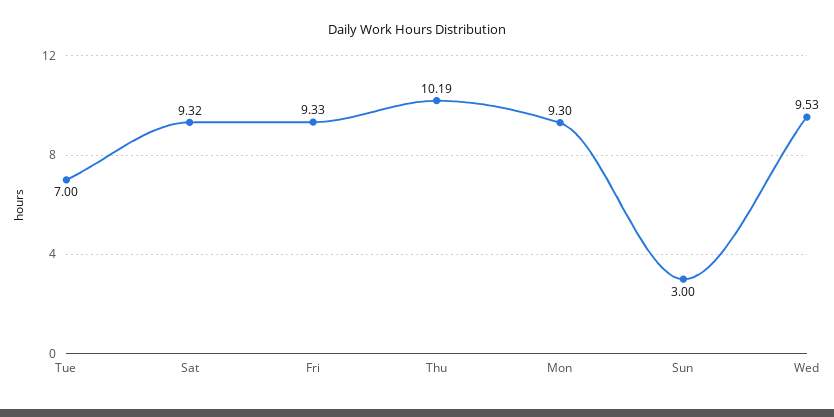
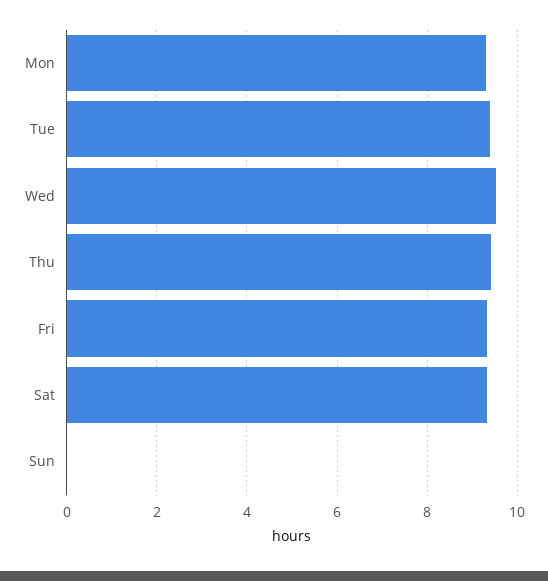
  {
-   "Tue": 7,
+   "Tue": 9.4,
    "Sat": 9.32,
    "Fri": 9.33,
-   "Thu": 10.19,
+   "Thu": 9.4,
    "Mon": 9.3,
-   "Sun": 3,
+   "Sun": 0,
    "Wed": 9.53
  }

